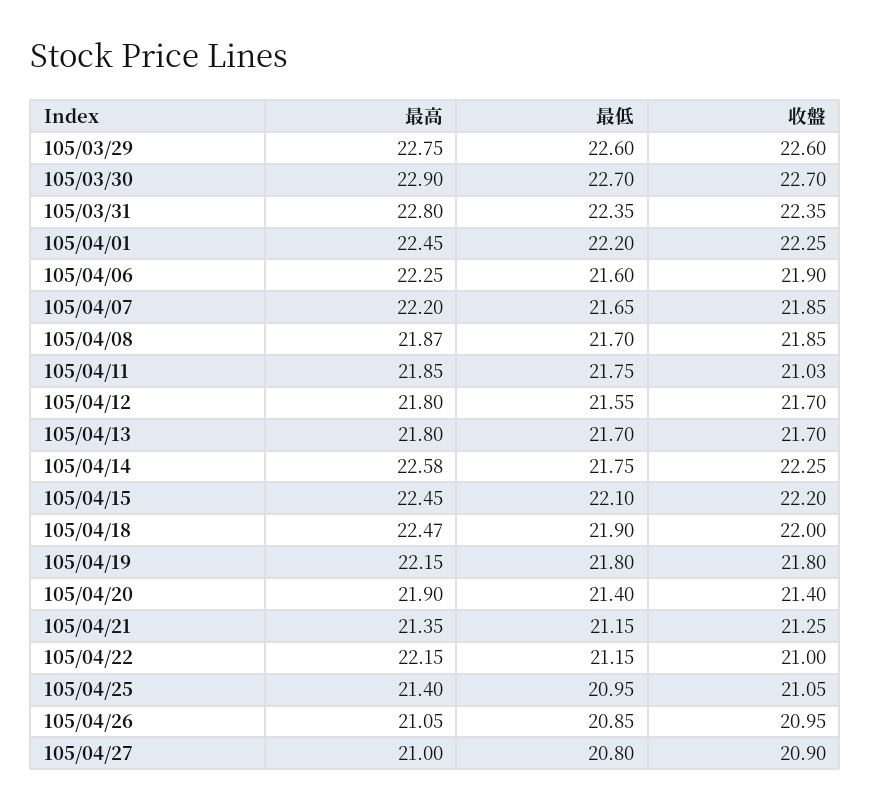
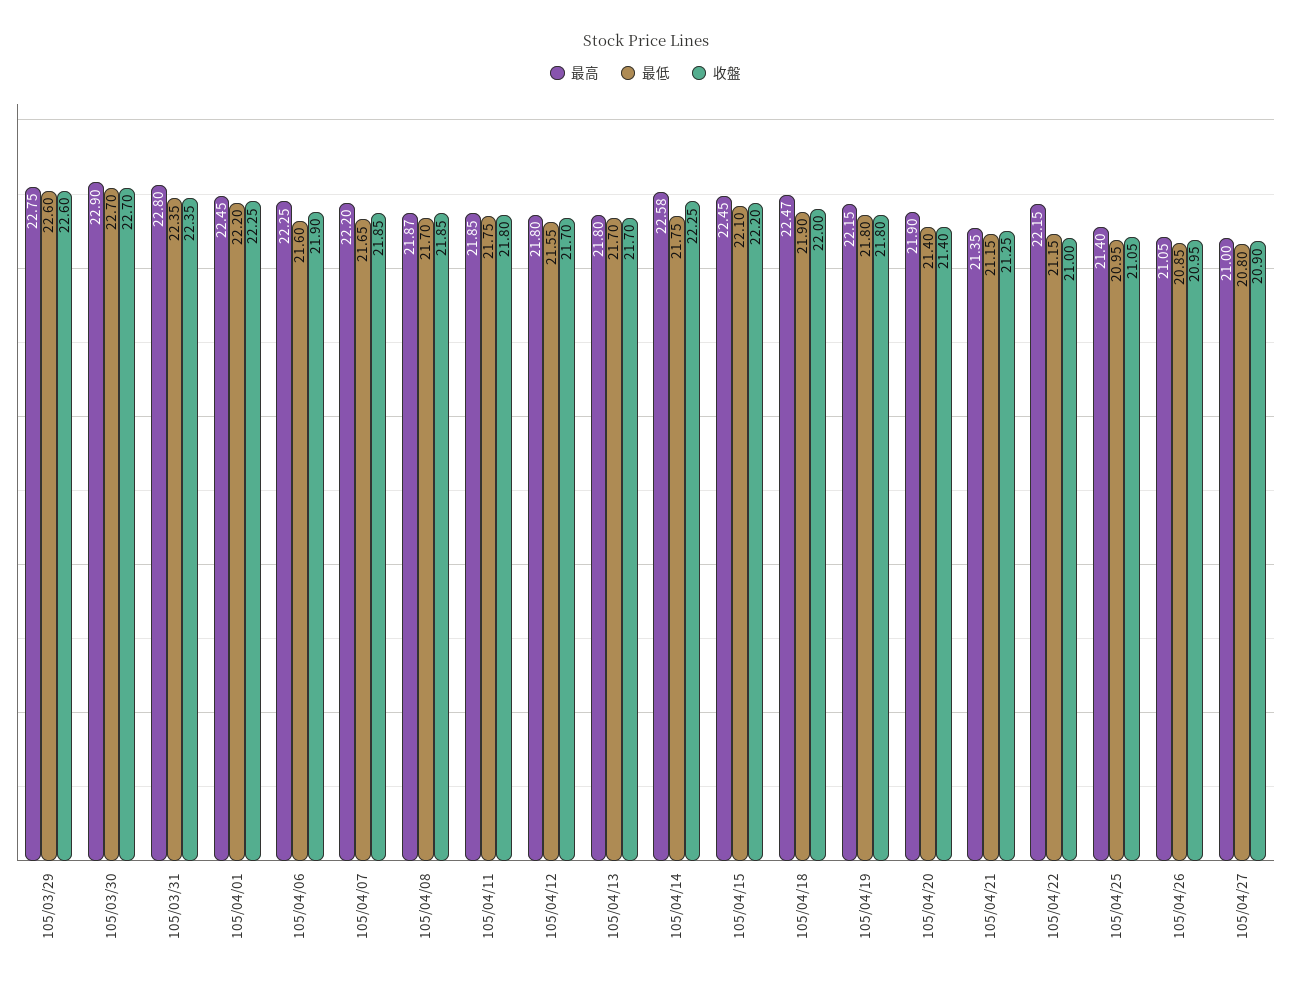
  {
    "最高": {
      "105/03/29": 22.75,
      "105/03/30": 22.9,
      "105/03/31": 22.8,
      "105/04/01": 22.45,
      "105/04/06": 22.25,
      "105/04/07": 22.2,
      "105/04/08": 21.87,
      "105/04/11": 21.85,
      "105/04/12": 21.8,
      "105/04/13": 21.8,
      "105/04/14": 22.58,
      "105/04/15": 22.45,
      "105/04/18": 22.47,
      "105/04/19": 22.15,
      "105/04/20": 21.9,
      "105/04/21": 21.35,
      "105/04/22": 22.15,
      "105/04/25": 21.4,
      "105/04/26": 21.05,
      "105/04/27": 21
    },
    "最低": {
      "105/03/29": 22.6,
      "105/03/30": 22.7,
      "105/03/31": 22.35,
      "105/04/01": 22.2,
      "105/04/06": 21.6,
      "105/04/07": 21.65,
      "105/04/08": 21.7,
      "105/04/11": 21.75,
      "105/04/12": 21.55,
      "105/04/13": 21.7,
      "105/04/14": 21.75,
      "105/04/15": 22.1,
      "105/04/18": 21.9,
      "105/04/19": 21.8,
      "105/04/20": 21.4,
      "105/04/21": 21.15,
      "105/04/22": 21.15,
      "105/04/25": 20.95,
      "105/04/26": 20.85,
      "105/04/27": 20.8
    },
    "收盤": {
      "105/03/29": 22.6,
      "105/03/30": 22.7,
      "105/03/31": 22.35,
      "105/04/01": 22.25,
      "105/04/06": 21.9,
      "105/04/07": 21.85,
      "105/04/08": 21.85,
-     "105/04/11": 21.03,
+     "105/04/11": 21.8,
      "105/04/12": 21.7,
      "105/04/13": 21.7,
      "105/04/14": 22.25,
      "105/04/15": 22.2,
      "105/04/18": 22,
      "105/04/19": 21.8,
      "105/04/20": 21.4,
      "105/04/21": 21.25,
      "105/04/22": 21,
      "105/04/25": 21.05,
      "105/04/26": 20.95,
      "105/04/27": 20.9
    }
  }

